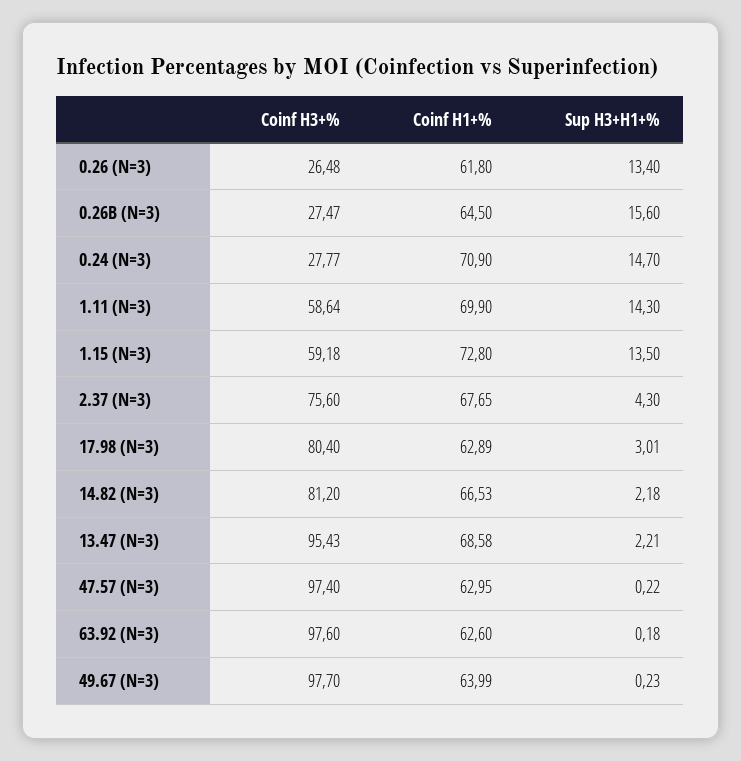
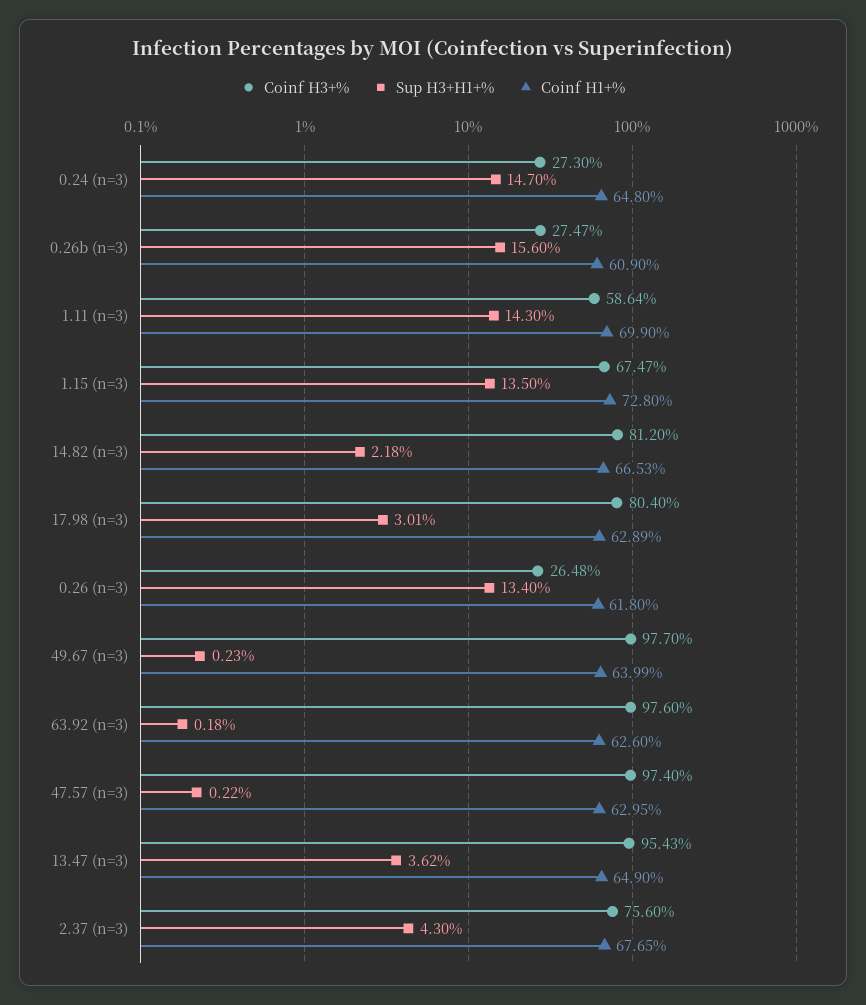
  {
    "Coinf H3+%": {
      "0.26 (N=3)": 26.48,
      "0.26B (N=3)": 27.47,
-     "0.24 (N=3)": 27.77,
+     "0.24 (N=3)": 27.3,
      "1.11 (N=3)": 58.64,
-     "1.15 (N=3)": 59.18,
+     "1.15 (N=3)": 67.47,
      "2.37 (N=3)": 75.6,
      "17.98 (N=3)": 80.4,
      "14.82 (N=3)": 81.2,
      "13.47 (N=3)": 95.43,
      "47.57 (N=3)": 97.4,
      "63.92 (N=3)": 97.6,
      "49.67 (N=3)": 97.7
    },
    "Coinf H1+%": {
      "0.26 (N=3)": 61.8,
-     "0.26B (N=3)": 64.5,
+     "0.26B (N=3)": 60.9,
-     "0.24 (N=3)": 70.9,
+     "0.24 (N=3)": 64.8,
      "1.11 (N=3)": 69.9,
      "1.15 (N=3)": 72.8,
      "2.37 (N=3)": 67.65,
      "17.98 (N=3)": 62.89,
      "14.82 (N=3)": 66.53,
-     "13.47 (N=3)": 68.58,
+     "13.47 (N=3)": 64.9,
      "47.57 (N=3)": 62.95,
      "63.92 (N=3)": 62.6,
      "49.67 (N=3)": 63.99
    },
    "Sup H3+H1+%": {
      "0.26 (N=3)": 13.4,
      "0.26B (N=3)": 15.6,
      "0.24 (N=3)": 14.7,
      "1.11 (N=3)": 14.3,
      "1.15 (N=3)": 13.5,
      "2.37 (N=3)": 4.3,
      "17.98 (N=3)": 3.01,
      "14.82 (N=3)": 2.18,
-     "13.47 (N=3)": 2.21,
+     "13.47 (N=3)": 3.62,
      "47.57 (N=3)": 0.22,
      "63.92 (N=3)": 0.18,
      "49.67 (N=3)": 0.23
    }
  }

